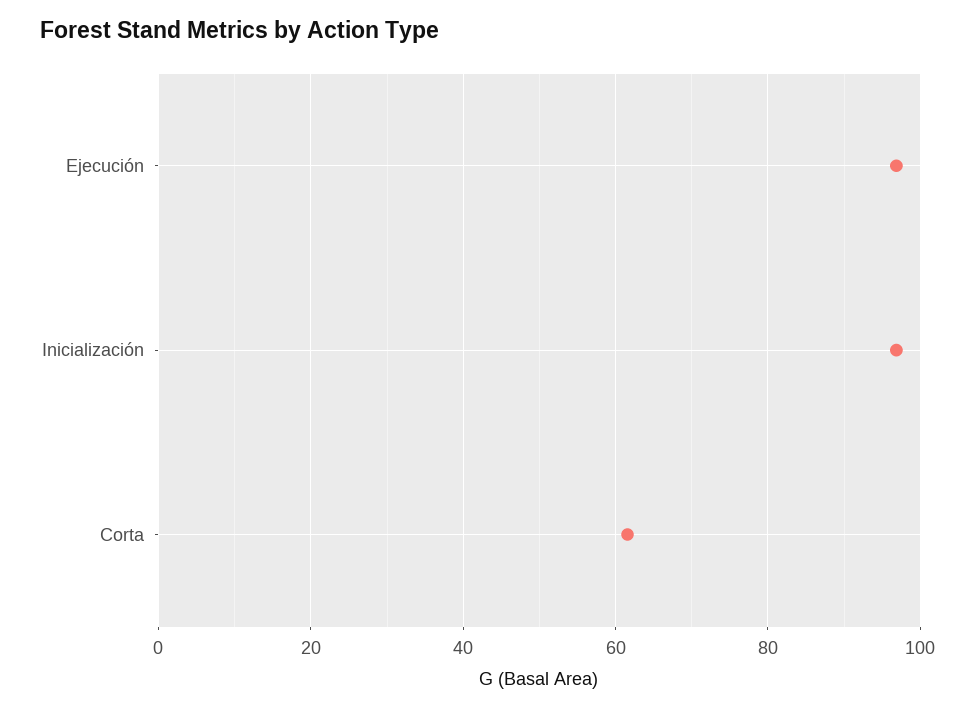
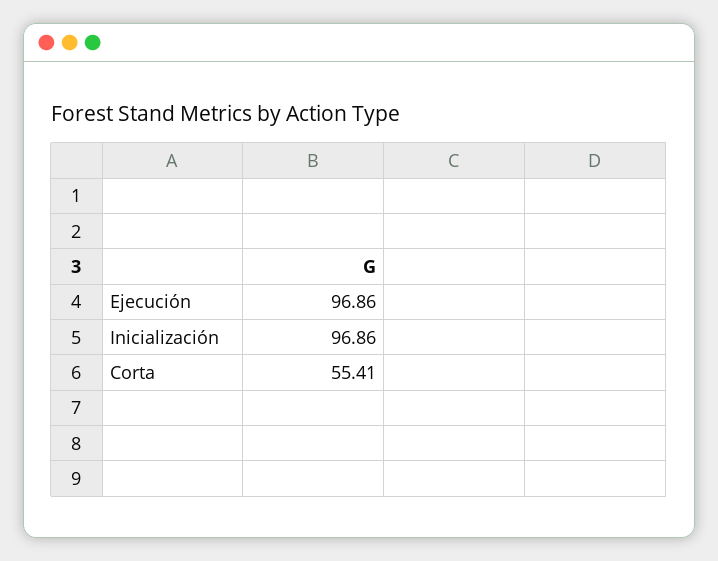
  {
    "Ejecución": 96.86,
    "Inicialización": 96.86,
-   "Corta": 62
+   "Corta": 55.41
  }

